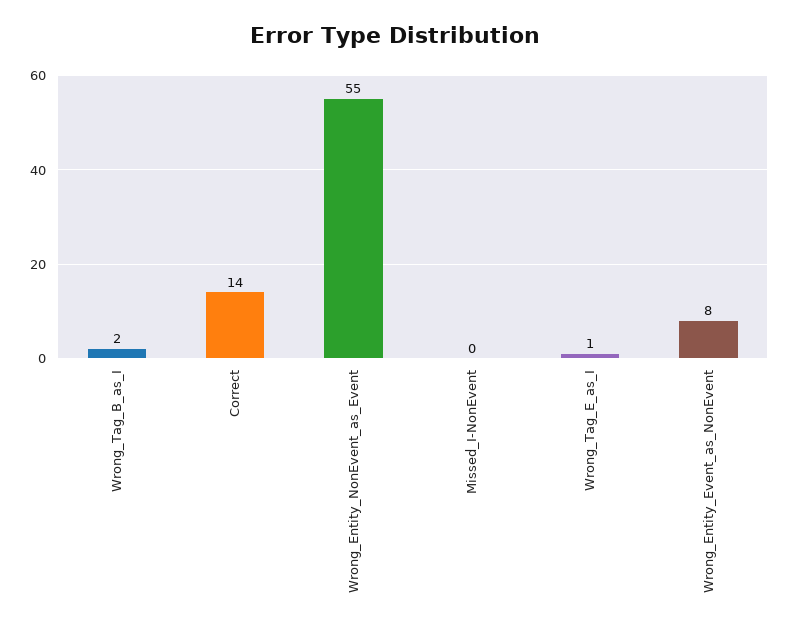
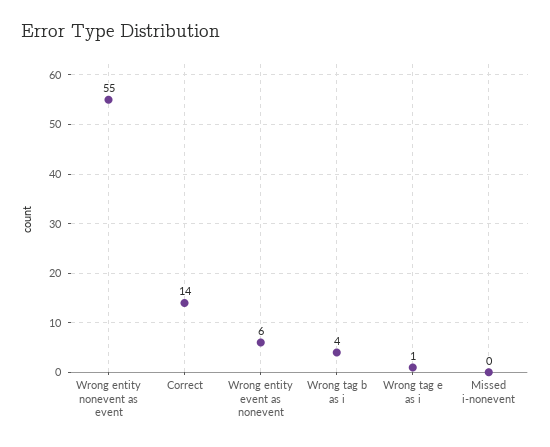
  {
-   "Wrong_Tag_B_as_I": 2,
+   "Wrong_Tag_B_as_I": 4,
    "Correct": 14,
    "Wrong_Entity_NonEvent_as_Event": 55,
    "Missed_I-NonEvent": 0,
    "Wrong_Tag_E_as_I": 1,
-   "Wrong_Entity_Event_as_NonEvent": 8
+   "Wrong_Entity_Event_as_NonEvent": 6
  }

